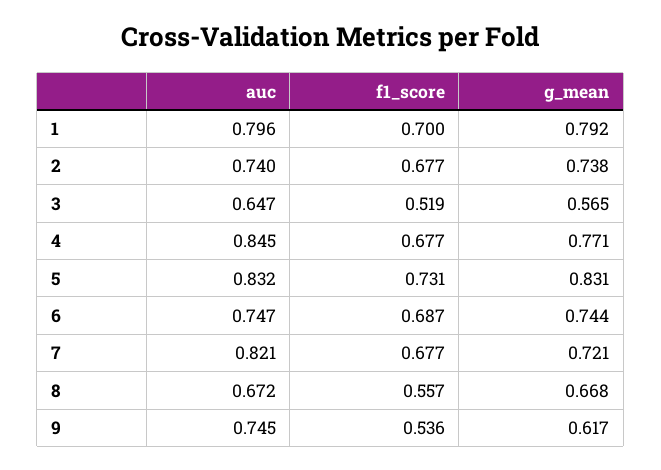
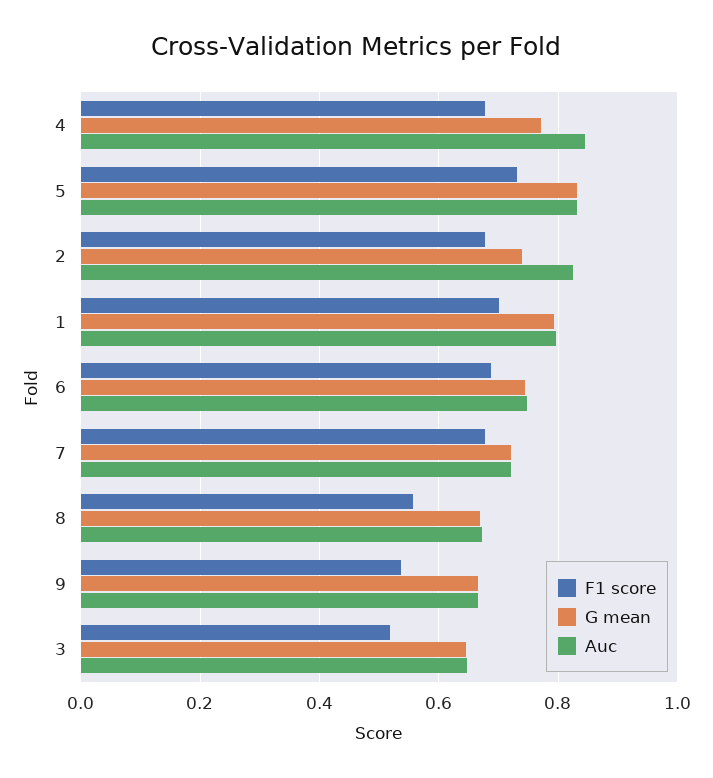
  {
    "auc": {
      "1": 0.796,
-     "2": 0.74,
+     "2": 0.82,
      "3": 0.647,
      "4": 0.845,
      "5": 0.832,
      "6": 0.747,
-     "7": 0.821,
+     "7": 0.72,
      "8": 0.672,
-     "9": 0.745
+     "9": 0.66
    },
    "f1_score": {
      "1": 0.7,
      "2": 0.677,
      "3": 0.519,
      "4": 0.677,
      "5": 0.731,
      "6": 0.687,
      "7": 0.677,
      "8": 0.557,
      "9": 0.536
    },
    "g_mean": {
      "1": 0.792,
      "2": 0.738,
-     "3": 0.565,
+     "3": 0.64,
      "4": 0.771,
      "5": 0.831,
      "6": 0.744,
      "7": 0.721,
      "8": 0.668,
-     "9": 0.617
+     "9": 0.66
    }
  }

